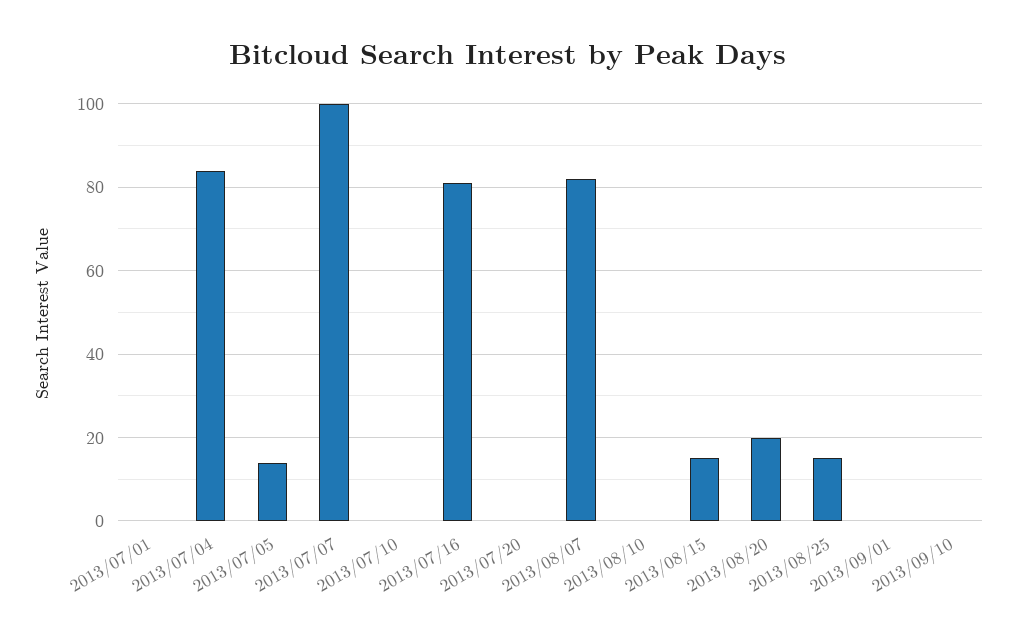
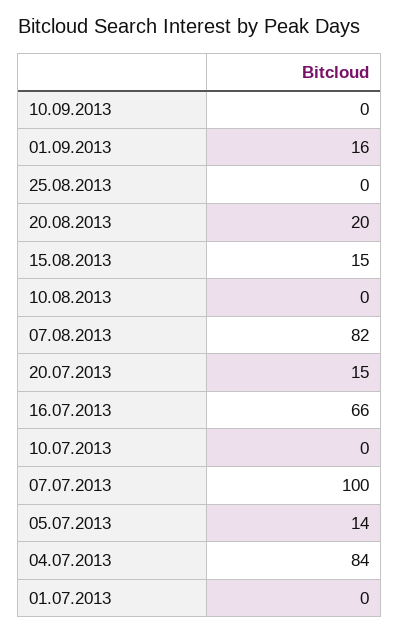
  {
    "2013/07/01": 0,
    "2013/07/04": 84,
    "2013/07/05": 14,
    "2013/07/07": 100,
    "2013/07/10": 0,
-   "2013/07/16": 80,
+   "2013/07/16": 66,
-   "2013/07/20": 0,
+   "2013/07/20": 15,
    "2013/08/07": 82,
    "2013/08/10": 0,
    "2013/08/15": 15,
    "2013/08/20": 20,
-   "2013/08/25": 15,
+   "2013/08/25": 0,
-   "2013/09/01": 0,
+   "2013/09/01": 16,
    "2013/09/10": 0
  }

